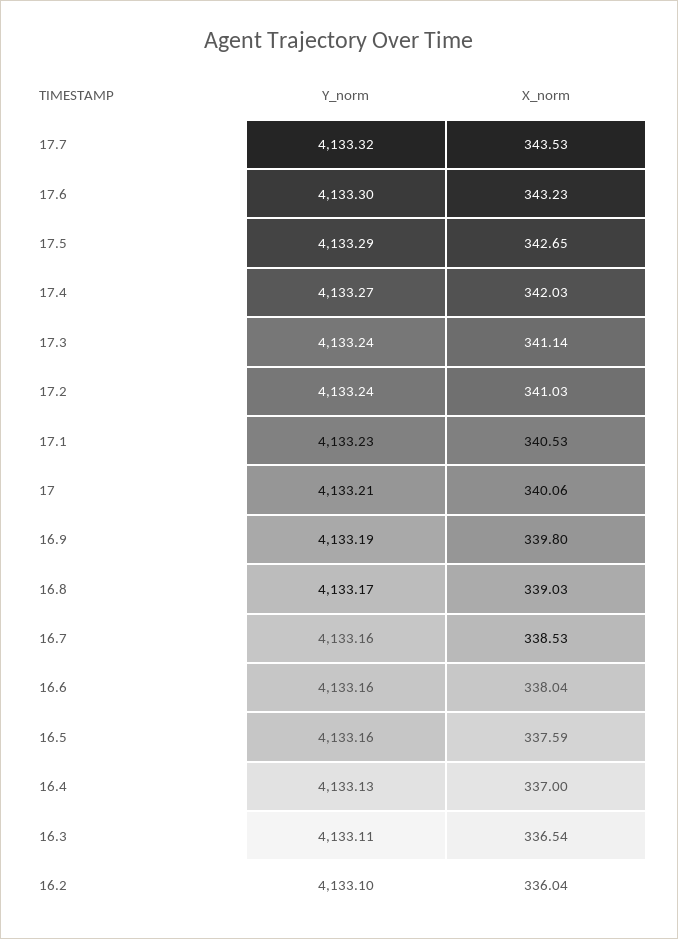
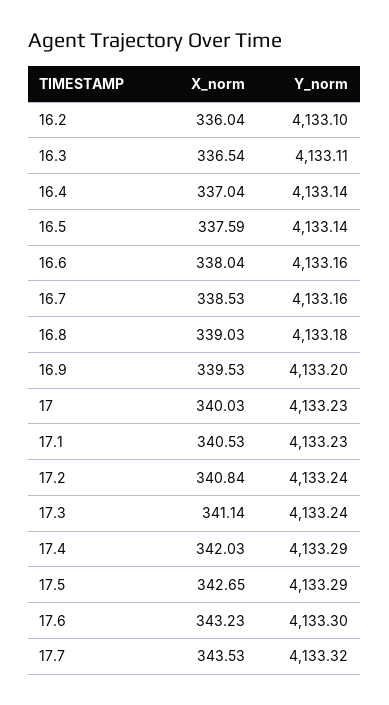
  {
    "Y_norm": {
      "17.7": 4133.32,
      "17.6": 4133.3,
      "17.5": 4133.29,
-     "17.4": 4133.27,
+     "17.4": 4133.29,
      "17.3": 4133.24,
      "17.2": 4133.24,
      "17.1": 4133.23,
-     "17": 4133.21,
+     "17": 4133.23,
-     "16.9": 4133.19,
+     "16.9": 4133.2,
-     "16.8": 4133.17,
+     "16.8": 4133.18,
      "16.7": 4133.16,
      "16.6": 4133.16,
-     "16.5": 4133.16,
+     "16.5": 4133.14,
-     "16.4": 4133.13,
+     "16.4": 4133.14,
      "16.3": 4133.11,
      "16.2": 4133.1
    },
    "X_norm": {
      "17.7": 343.53,
      "17.6": 343.23,
      "17.5": 342.65,
      "17.4": 342.03,
      "17.3": 341.14,
-     "17.2": 341.03,
+     "17.2": 340.84,
      "17.1": 340.53,
-     "17": 340.06,
+     "17": 340.03,
-     "16.9": 339.8,
+     "16.9": 339.53,
      "16.8": 339.03,
      "16.7": 338.53,
      "16.6": 338.04,
      "16.5": 337.59,
-     "16.4": 337,
+     "16.4": 337.04,
      "16.3": 336.54,
      "16.2": 336.04
    }
  }

